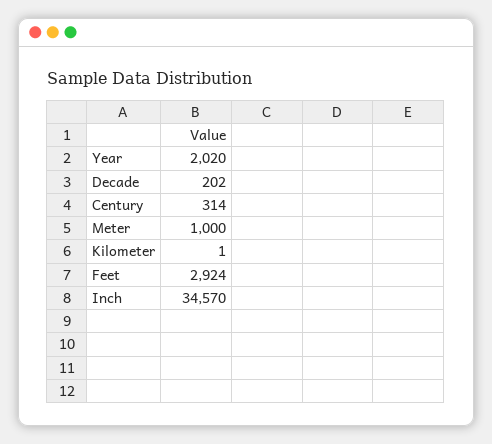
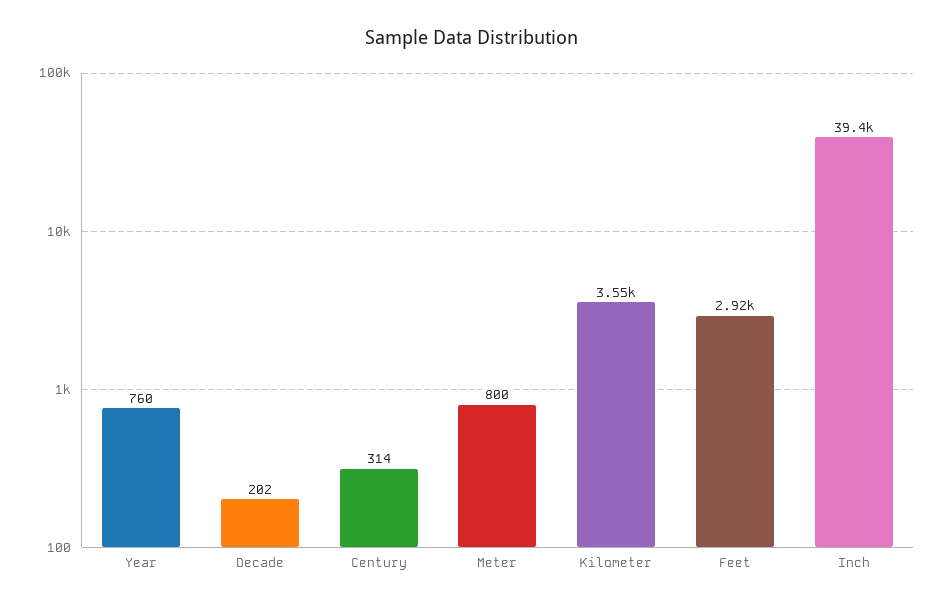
  {
-   "Year": 2020,
+   "Year": 760,
    "Decade": 202,
    "Century": 314,
-   "Meter": 1000,
+   "Meter": 800,
-   "Kilometer": 1,
+   "Kilometer": 3550,
    "Feet": 2924,
-   "Inch": 34570
+   "Inch": 39400
  }

